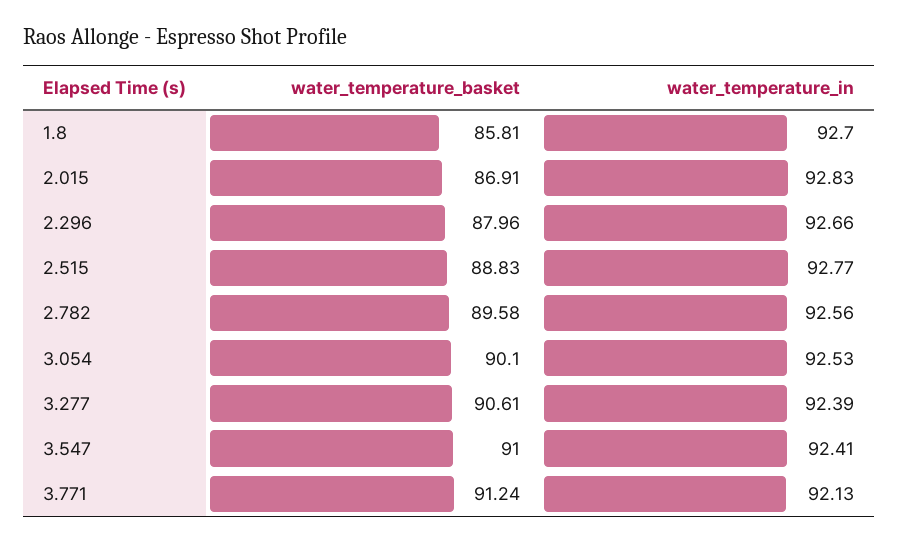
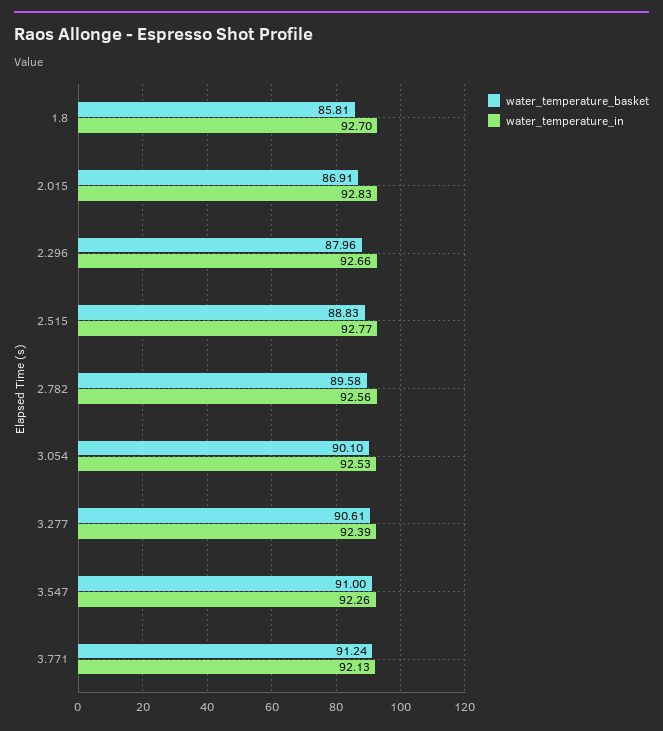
  {
    "water_temperature_basket": {
      "1.8": 85.81,
      "2.015": 86.91,
      "2.296": 87.96,
      "2.515": 88.83,
      "2.782": 89.58,
      "3.054": 90.1,
      "3.277": 90.61,
      "3.547": 91,
      "3.771": 91.24
    },
    "water_temperature_in": {
      "1.8": 92.7,
      "2.015": 92.83,
      "2.296": 92.66,
      "2.515": 92.77,
      "2.782": 92.56,
      "3.054": 92.53,
      "3.277": 92.39,
-     "3.547": 92.41,
+     "3.547": 92.26,
      "3.771": 92.13
    }
  }

